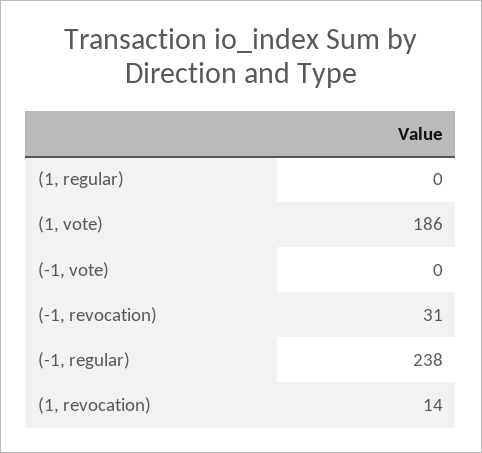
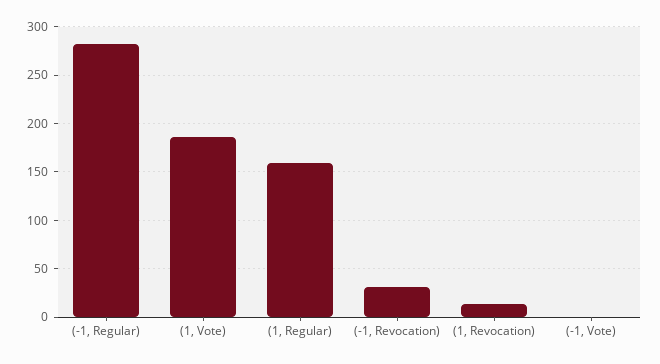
  {
-   "(1, regular)": 0,
+   "(1, regular)": 160,
    "(1, vote)": 186,
    "(-1, vote)": 0,
    "(-1, revocation)": 31,
-   "(-1, regular)": 238,
+   "(-1, regular)": 280,
    "(1, revocation)": 14
  }

